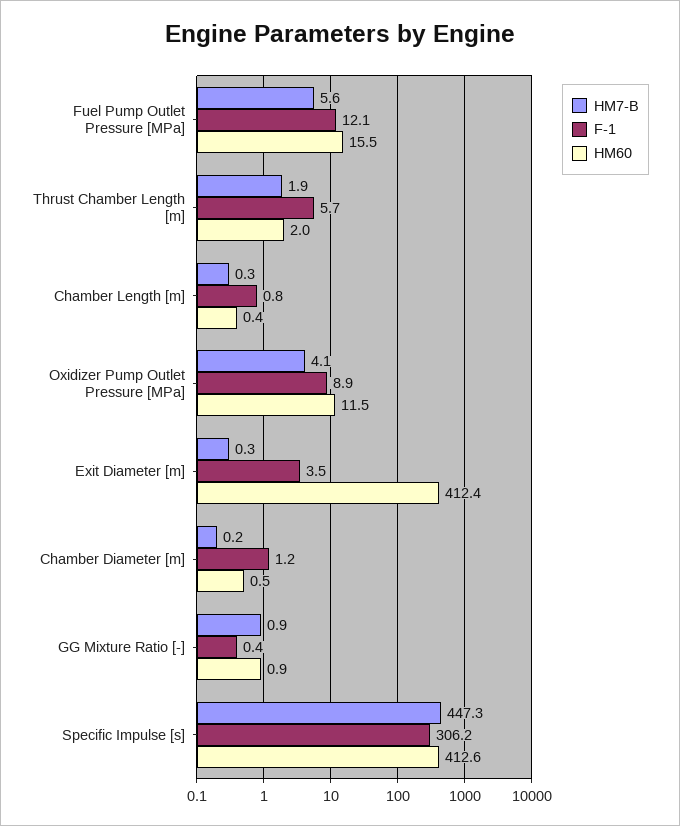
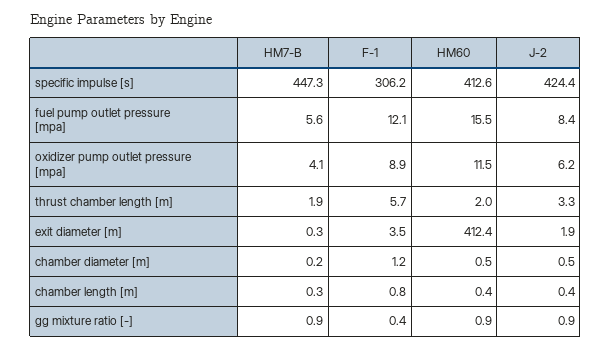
  {
    "HM7-B": {
      "Fuel Pump Outlet Pressure [MPa]": 5.6,
      "Thrust Chamber Length [m]": 1.9,
      "Chamber Length [m]": 0.3,
      "Oxidizer Pump Outlet Pressure [MPa]": 4.1,
      "Exit Diameter [m]": 0.3,
      "Chamber Diameter [m]": 0.2,
      "GG Mixture Ratio [-]": 0.9,
      "Specific Impulse [s]": 447.3
    },
    "F-1": {
      "Fuel Pump Outlet Pressure [MPa]": 12.1,
      "Thrust Chamber Length [m]": 5.7,
      "Chamber Length [m]": 0.8,
      "Oxidizer Pump Outlet Pressure [MPa]": 8.9,
      "Exit Diameter [m]": 3.5,
      "Chamber Diameter [m]": 1.2,
      "GG Mixture Ratio [-]": 0.4,
      "Specific Impulse [s]": 306.2
    },
    "HM60": {
      "Fuel Pump Outlet Pressure [MPa]": 15.5,
      "Thrust Chamber Length [m]": 2,
      "Chamber Length [m]": 0.4,
      "Oxidizer Pump Outlet Pressure [MPa]": 11.5,
      "Exit Diameter [m]": 412.4,
      "Chamber Diameter [m]": 0.5,
      "GG Mixture Ratio [-]": 0.9,
      "Specific Impulse [s]": 412.6
-   }
+   },
+   "J-2": {
+     "Specific Impulse [s]": 424.4,
+     "Fuel Pump Outlet Pressure [MPa]": 8.4,
+     "Oxidizer Pump Outlet Pressure [MPa]": 6.2,
+     "Thrust Chamber Length [m]": 3.3,
+     "Exit Diameter [m]": 1.9,
+     "Chamber Diameter [m]": 0.5,
+     "Chamber Length [m]": 0.4,
+     "GG Mixture Ratio [-]": 0.9
+   }
  }

